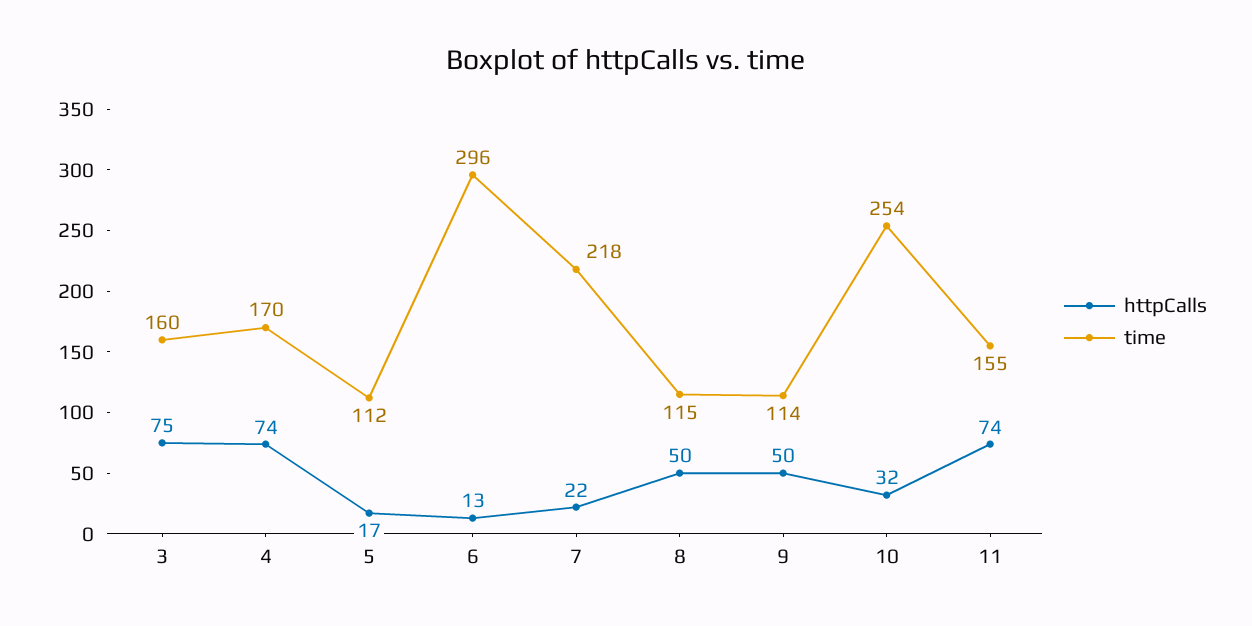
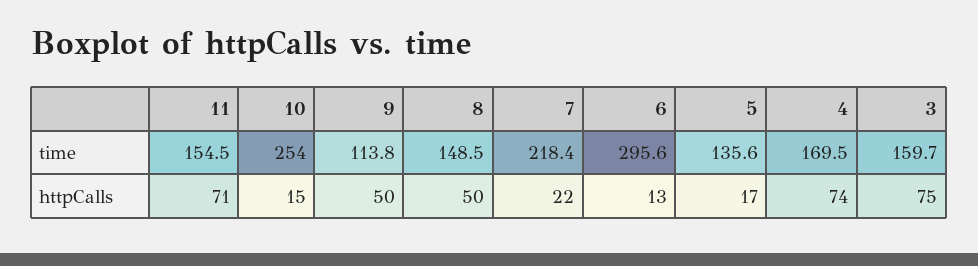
  {
    "httpCalls": {
      "3": 75,
      "4": 74,
      "5": 17,
      "6": 13,
      "7": 22,
      "8": 50,
      "9": 50,
-     "10": 32,
+     "10": 15,
-     "11": 74
+     "11": 71
    },
    "time": {
      "3": 159.7,
      "4": 169.5,
-     "5": 112,
+     "5": 135.6,
      "6": 295.6,
      "7": 218.4,
-     "8": 115,
+     "8": 148.5,
      "9": 113.8,
      "10": 254,
      "11": 154.5
    }
  }

